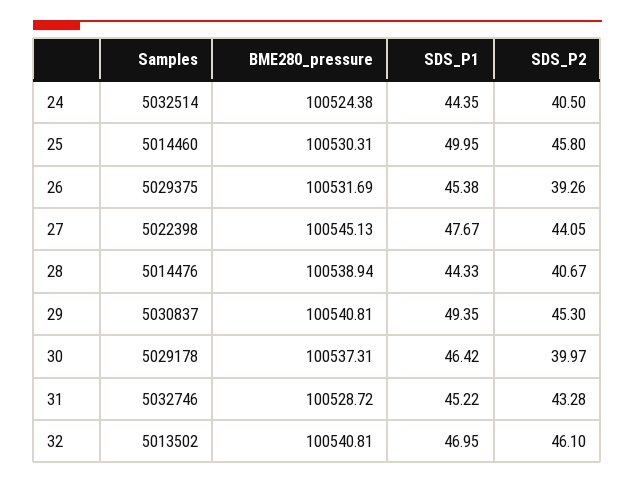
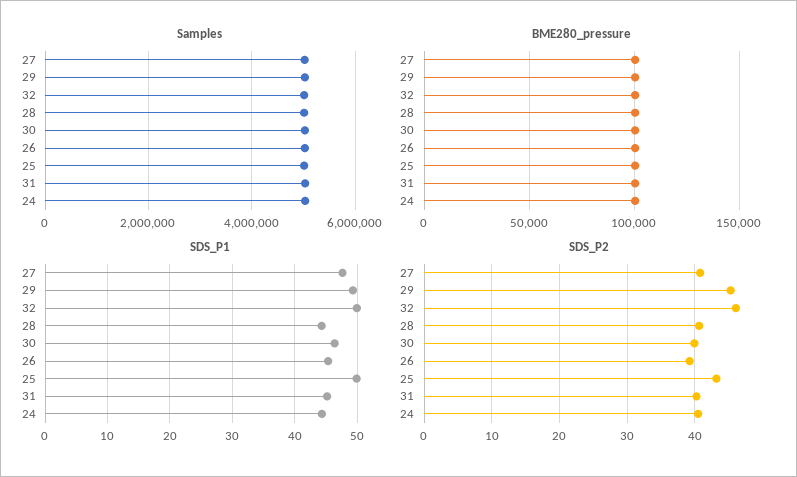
  {
    "Samples": {
      "24": 5032514,
      "25": 5014460,
      "26": 5029375,
      "27": 5022398,
      "28": 5014476,
      "29": 5030837,
      "30": 5029178,
      "31": 5032746,
      "32": 5013502
    },
    "BME280_pressure": {
      "24": 100524.38,
      "25": 100530.31,
      "26": 100531.69,
      "27": 100545.13,
      "28": 100538.94,
      "29": 100540.81,
      "30": 100537.31,
      "31": 100528.72,
      "32": 100540.81
    },
    "SDS_P1": {
      "24": 44.35,
      "25": 49.95,
      "26": 45.38,
      "27": 47.67,
      "28": 44.33,
      "29": 49.35,
      "30": 46.42,
      "31": 45.22,
-     "32": 46.95
+     "32": 50
    },
    "SDS_P2": {
      "24": 40.5,
-     "25": 45.8,
+     "25": 43,
      "26": 39.26,
-     "27": 44.05,
+     "27": 41,
      "28": 40.67,
      "29": 45.3,
      "30": 39.97,
-     "31": 43.28,
+     "31": 40,
      "32": 46.1
    }
  }

